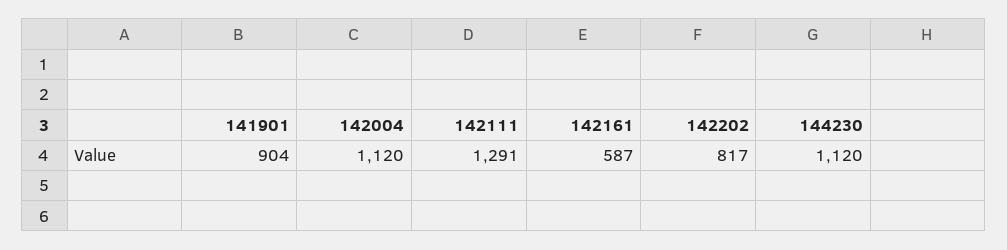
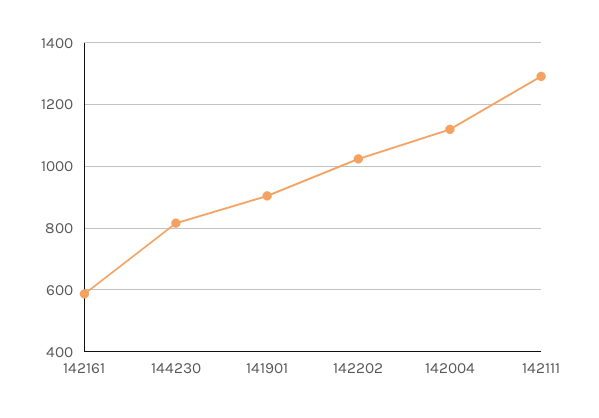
  {
    "141901": 904,
    "142004": 1120,
    "142111": 1291,
    "142161": 587,
-   "142202": 817,
+   "142202": 1020,
-   "144230": 1120
+   "144230": 820
  }

